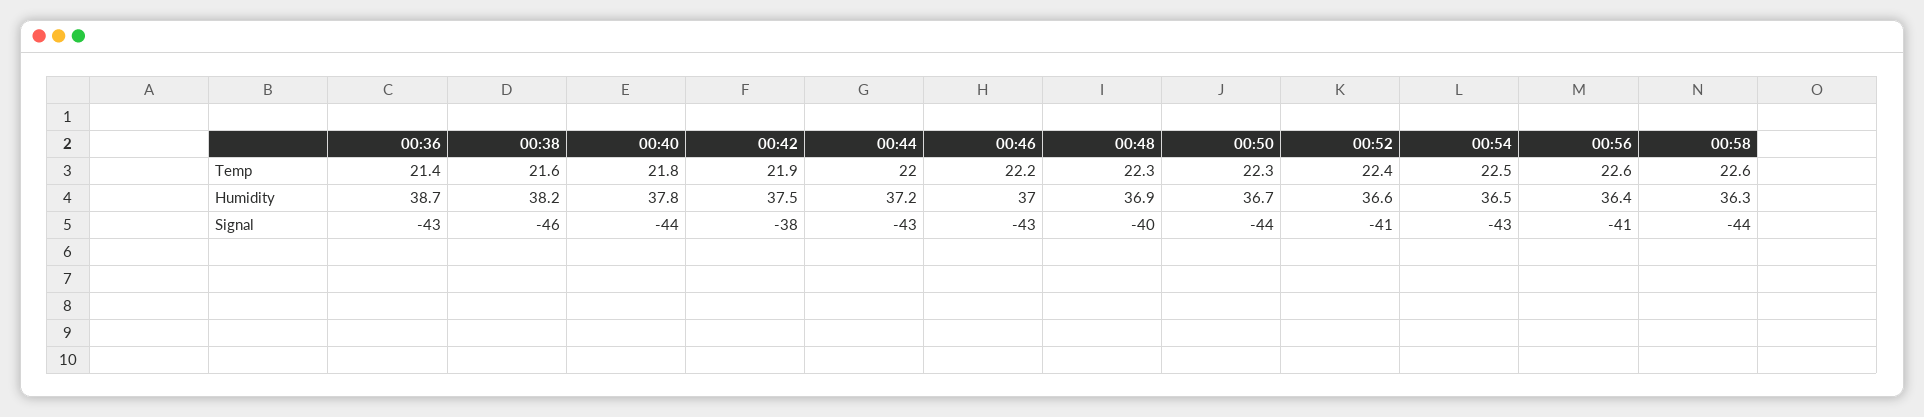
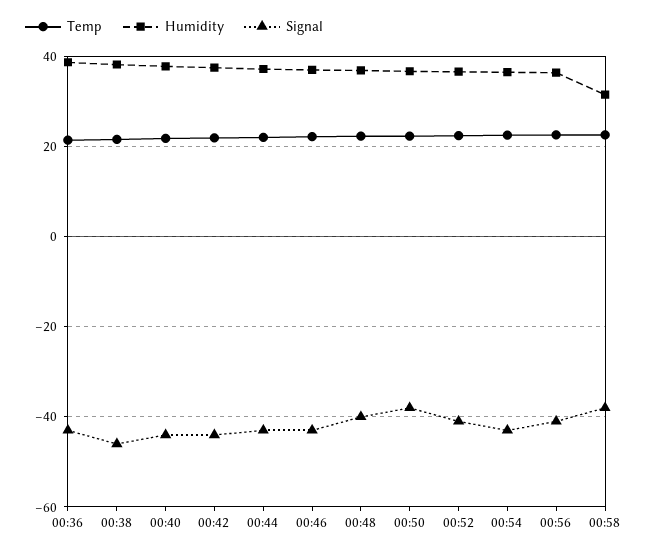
  {
    "Temp": {
      "00:36": 21.4,
      "00:38": 21.6,
      "00:40": 21.8,
      "00:42": 21.9,
      "00:44": 22,
      "00:46": 22.2,
      "00:48": 22.3,
      "00:50": 22.3,
      "00:52": 22.4,
      "00:54": 22.5,
      "00:56": 22.6,
      "00:58": 22.6
    },
    "Humidity": {
      "00:36": 38.7,
      "00:38": 38.2,
      "00:40": 37.8,
      "00:42": 37.5,
      "00:44": 37.2,
      "00:46": 37,
      "00:48": 36.9,
      "00:50": 36.7,
      "00:52": 36.6,
      "00:54": 36.5,
      "00:56": 36.4,
-     "00:58": 36.3
+     "00:58": 32
    },
    "Signal": {
      "00:36": -43,
      "00:38": -46,
      "00:40": -44,
-     "00:42": -38,
+     "00:42": -44,
      "00:44": -43,
      "00:46": -43,
      "00:48": -40,
-     "00:50": -44,
+     "00:50": -38,
      "00:52": -41,
      "00:54": -43,
      "00:56": -41,
-     "00:58": -44
+     "00:58": -38
    }
  }

